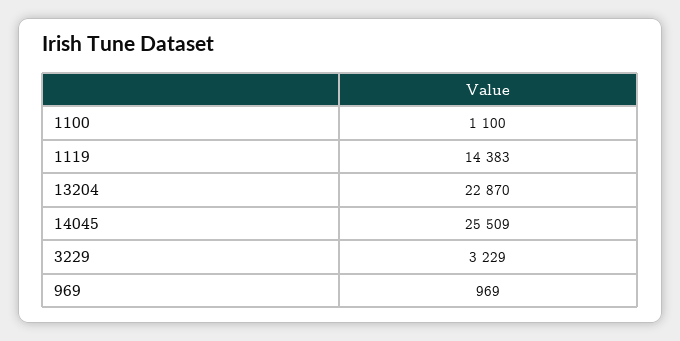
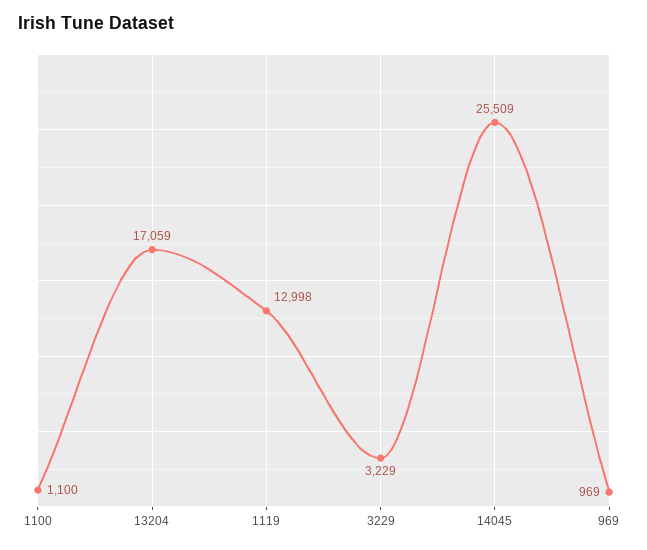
  {
    "1100": 1100,
-   "1119": 14383,
+   "1119": 12998,
-   "13204": 22870,
+   "13204": 17059,
    "14045": 25509,
    "3229": 3229,
    "969": 969
  }

